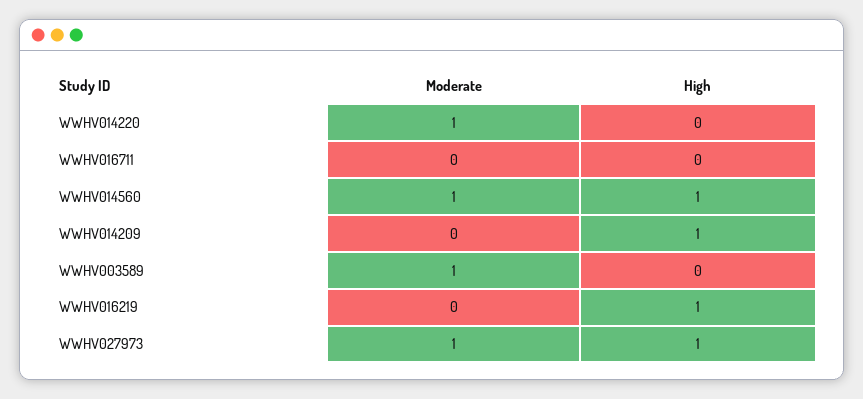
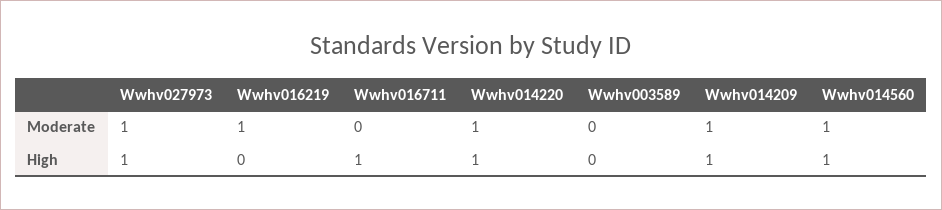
  {
    "Moderate": {
      "WWHV014220": 1,
      "WWHV016711": 0,
      "WWHV014560": 1,
-     "WWHV014209": 0,
+     "WWHV014209": 1,
-     "WWHV003589": 1,
+     "WWHV003589": 0,
-     "WWHV016219": 0,
+     "WWHV016219": 1,
      "WWHV027973": 1
    },
    "High": {
-     "WWHV014220": 0,
+     "WWHV014220": 1,
-     "WWHV016711": 0,
+     "WWHV016711": 1,
      "WWHV014560": 1,
      "WWHV014209": 1,
      "WWHV003589": 0,
-     "WWHV016219": 1,
+     "WWHV016219": 0,
      "WWHV027973": 1
    }
  }

